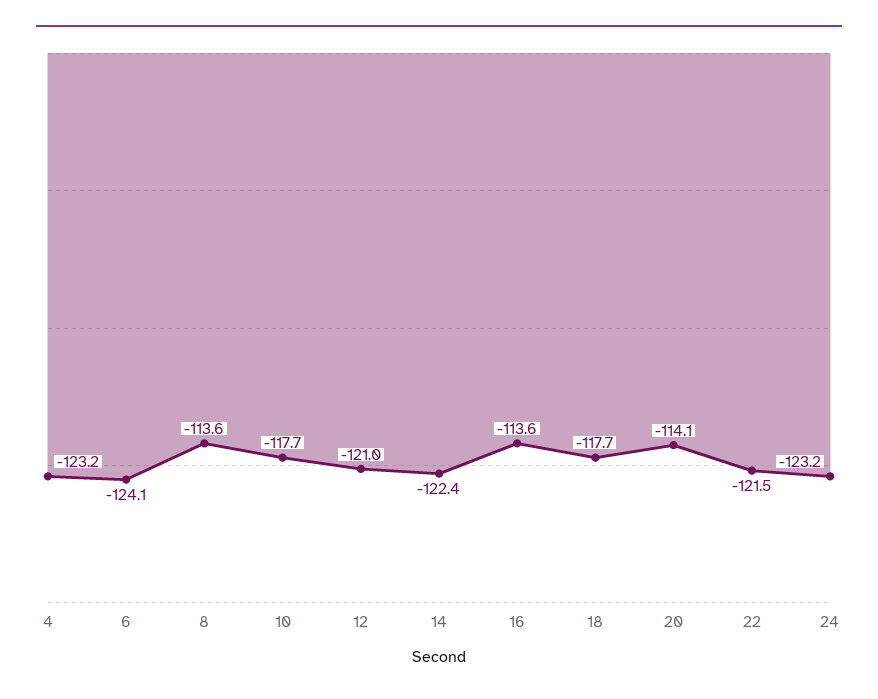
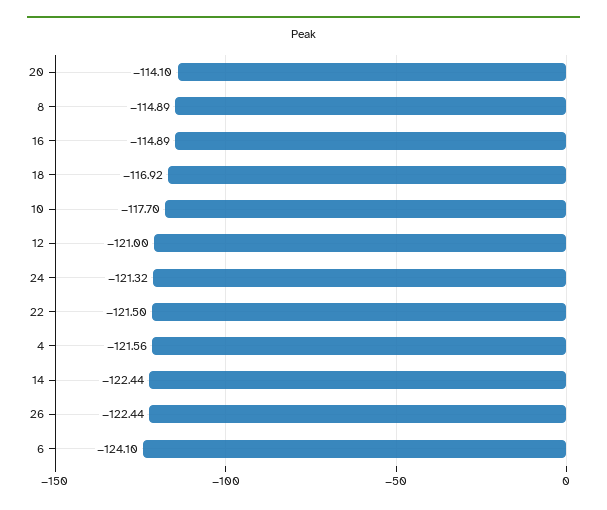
  {
-   "4": -123.2,
+   "4": -121.56,
    "6": -124.1,
-   "8": -113.6,
+   "8": -114.89,
    "10": -117.7,
    "12": -121,
    "14": -122.44,
-   "16": -113.6,
+   "16": -114.89,
-   "18": -117.7,
+   "18": -116.92,
    "20": -114.1,
    "22": -121.5,
-   "24": -123.2
+   "24": -121.32,
+   "26": -122.44
  }

